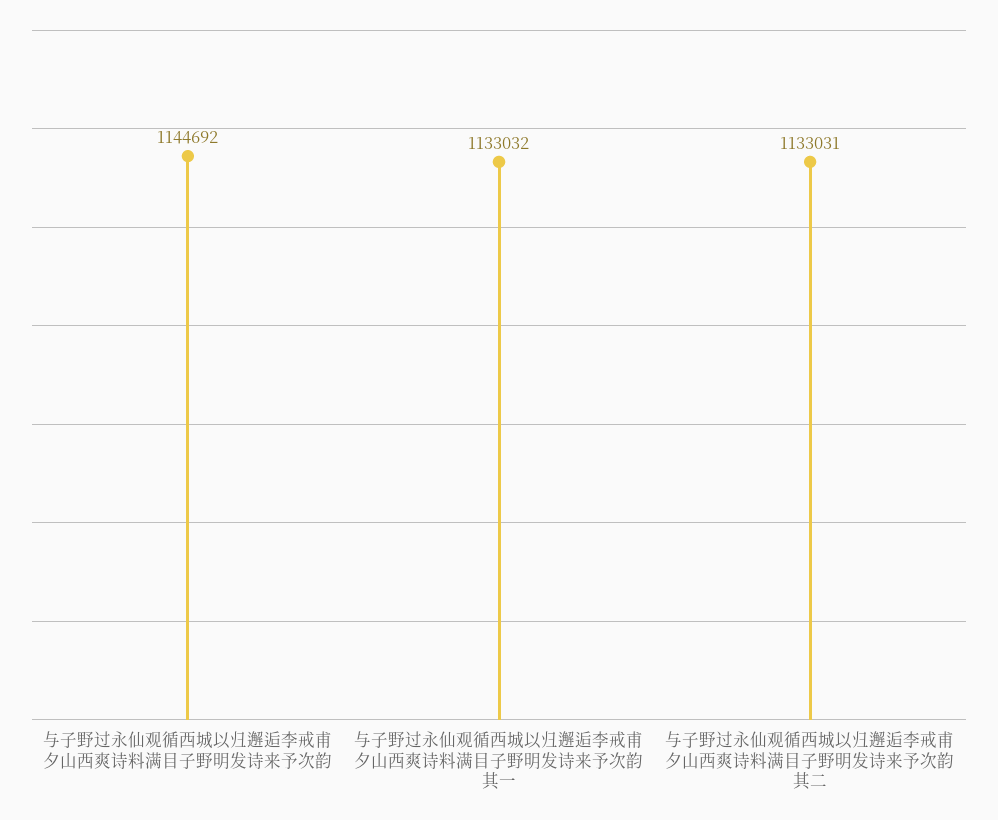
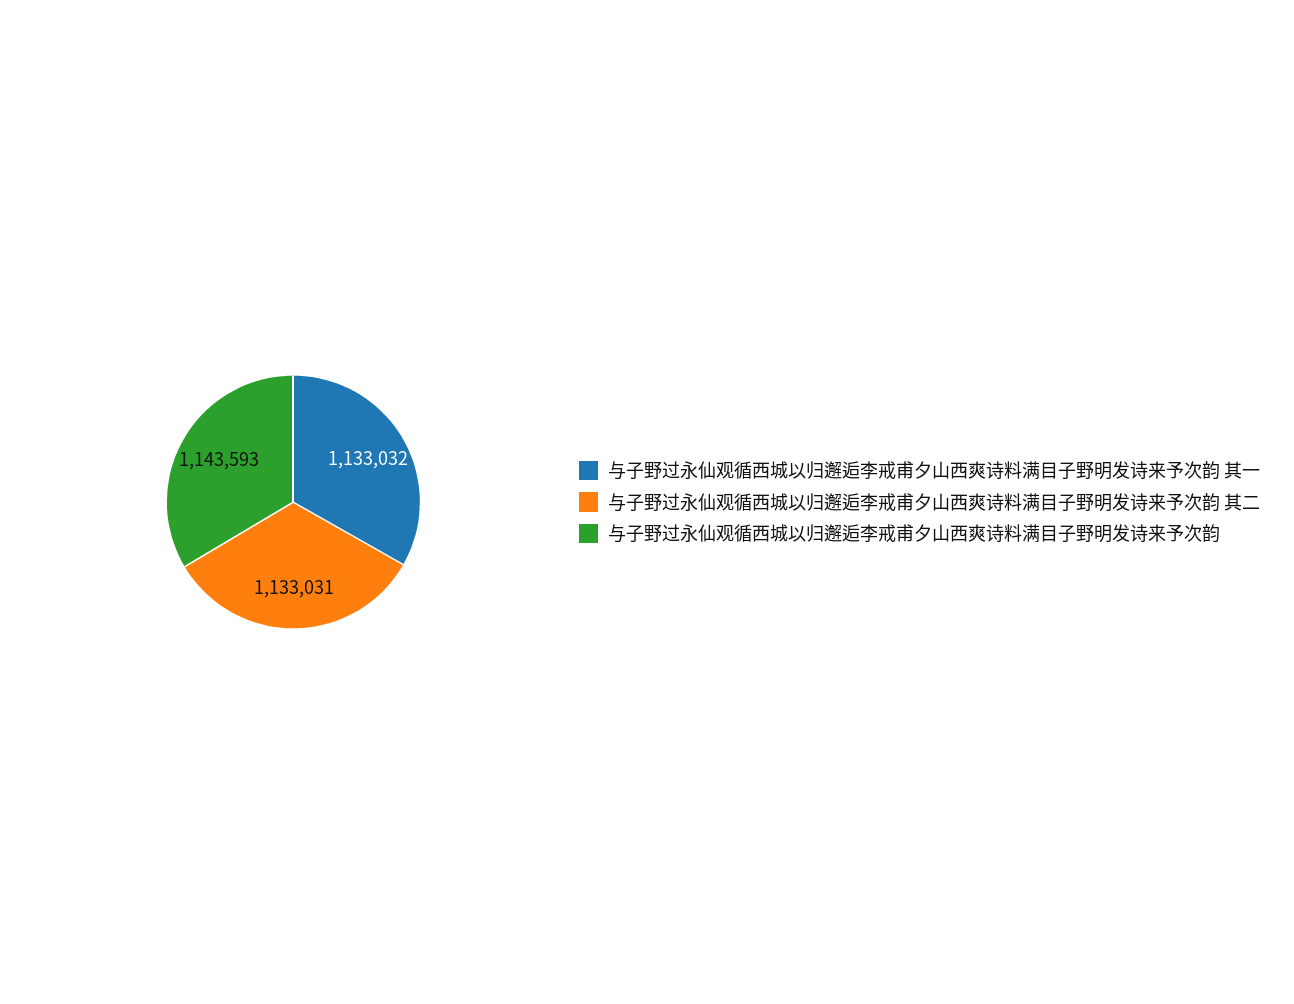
  {
-   "与子野过永仙观循西城以归邂逅李戒甫夕山西爽诗料满目子野明发诗来予次韵": 1144692,
+   "与子野过永仙观循西城以归邂逅李戒甫夕山西爽诗料满目子野明发诗来予次韵": 1143593,
    "与子野过永仙观循西城以归邂逅李戒甫夕山西爽诗料满目子野明发诗来予次韵 其一": 1133032,
    "与子野过永仙观循西城以归邂逅李戒甫夕山西爽诗料满目子野明发诗来予次韵 其二": 1133031
  }

